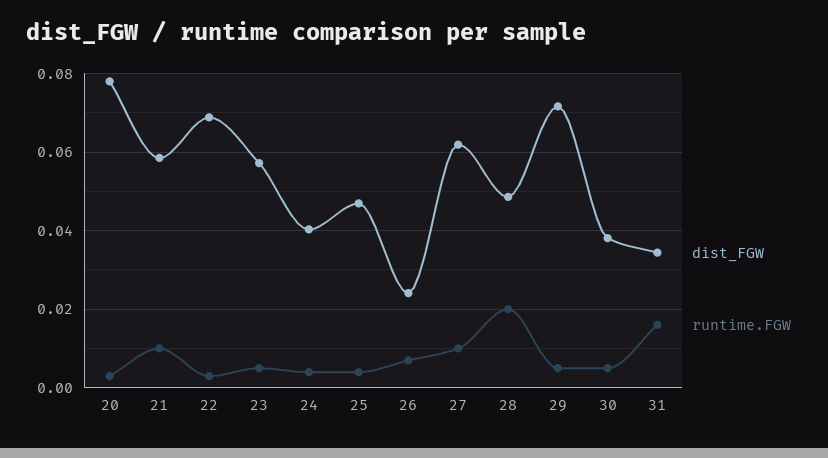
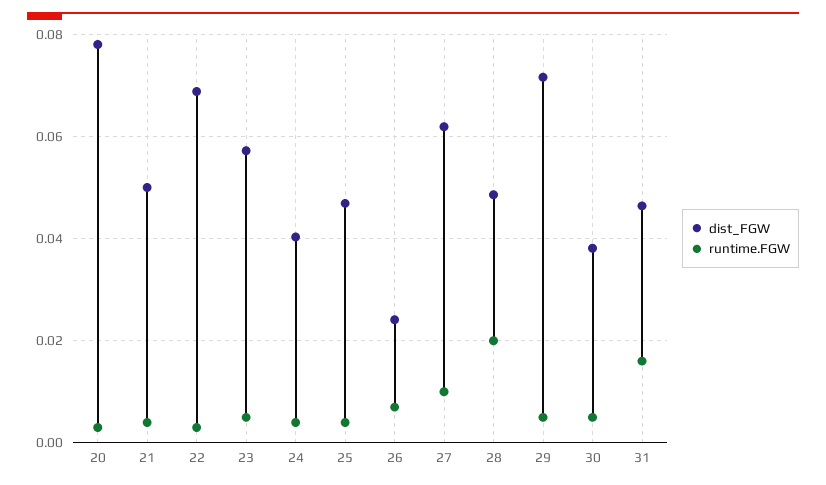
  {
    "dist_FGW": {
      "20": 0.078,
-     "21": 0.058,
+     "21": 0.05,
      "22": 0.068,
      "23": 0.058,
      "24": 0.04,
      "25": 0.046,
      "26": 0.024,
      "27": 0.062,
      "28": 0.048,
      "29": 0.072,
      "30": 0.038,
-     "31": 0.034
+     "31": 0.046
    },
    "runtime.FGW": {
      "20": 0.004,
-     "21": 0.01,
+     "21": 0.004,
      "22": 0.004,
      "23": 0.006,
      "24": 0.004,
      "25": 0.004,
      "26": 0.008,
      "27": 0.01,
      "28": 0.02,
      "29": 0.006,
      "30": 0.006,
      "31": 0.016
    }
  }

